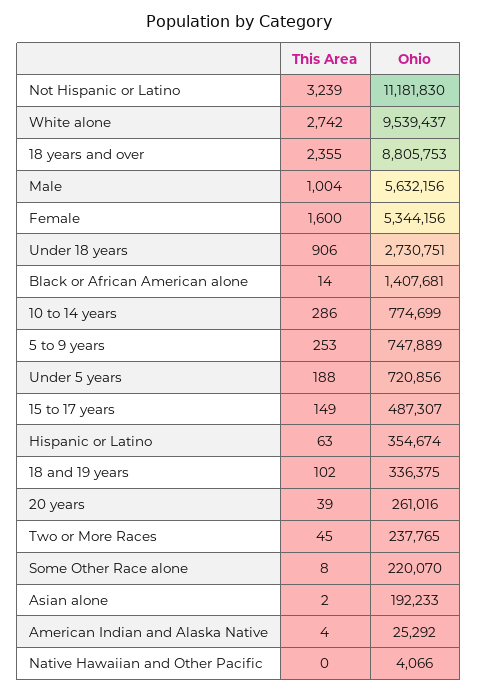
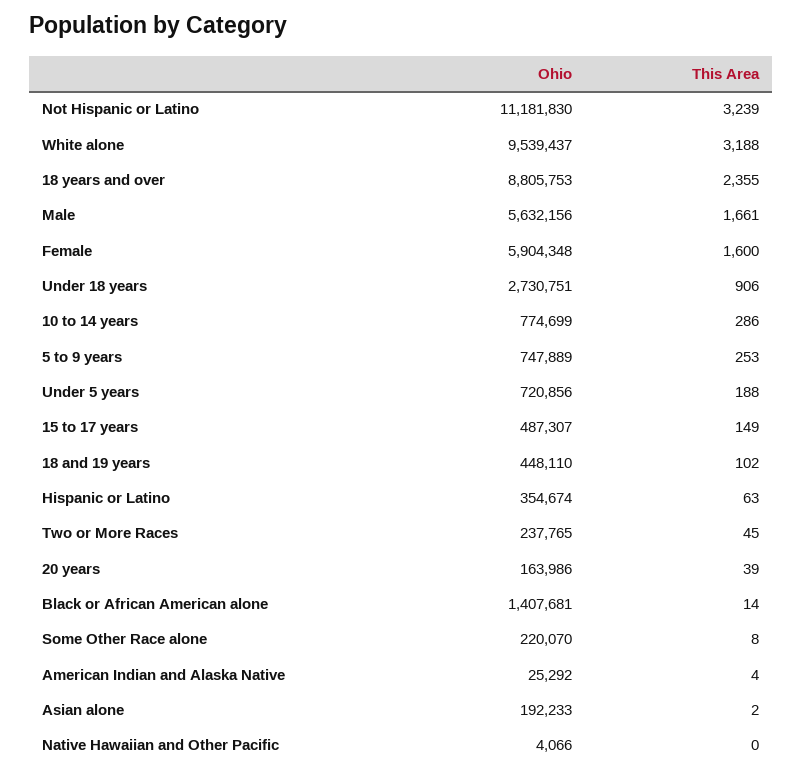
  {
    "This Area": {
      "Not Hispanic or Latino": 3239,
-     "White alone": 2742,
+     "White alone": 3188,
      "18 years and over": 2355,
-     "Male": 1004,
+     "Male": 1661,
      "Female": 1600,
      "Under 18 years": 906,
      "Black or African American alone": 14,
      "10 to 14 years": 286,
      "5 to 9 years": 253,
      "Under 5 years": 188,
      "15 to 17 years": 149,
      "Hispanic or Latino": 63,
      "18 and 19 years": 102,
      "20 years": 39,
      "Two or More Races": 45,
      "Some Other Race alone": 8,
      "Asian alone": 2,
      "American Indian and Alaska Native": 4,
      "Native Hawaiian and Other Pacific": 0
    },
    "Ohio": {
      "Not Hispanic or Latino": 11181830,
      "White alone": 9539437,
      "18 years and over": 8805753,
      "Male": 5632156,
-     "Female": 5344156,
+     "Female": 5904348,
      "Under 18 years": 2730751,
      "Black or African American alone": 1407681,
      "10 to 14 years": 774699,
      "5 to 9 years": 747889,
      "Under 5 years": 720856,
      "15 to 17 years": 487307,
      "Hispanic or Latino": 354674,
-     "18 and 19 years": 336375,
+     "18 and 19 years": 448110,
-     "20 years": 261016,
+     "20 years": 163986,
      "Two or More Races": 237765,
      "Some Other Race alone": 220070,
      "Asian alone": 192233,
      "American Indian and Alaska Native": 25292,
      "Native Hawaiian and Other Pacific": 4066
    }
  }

